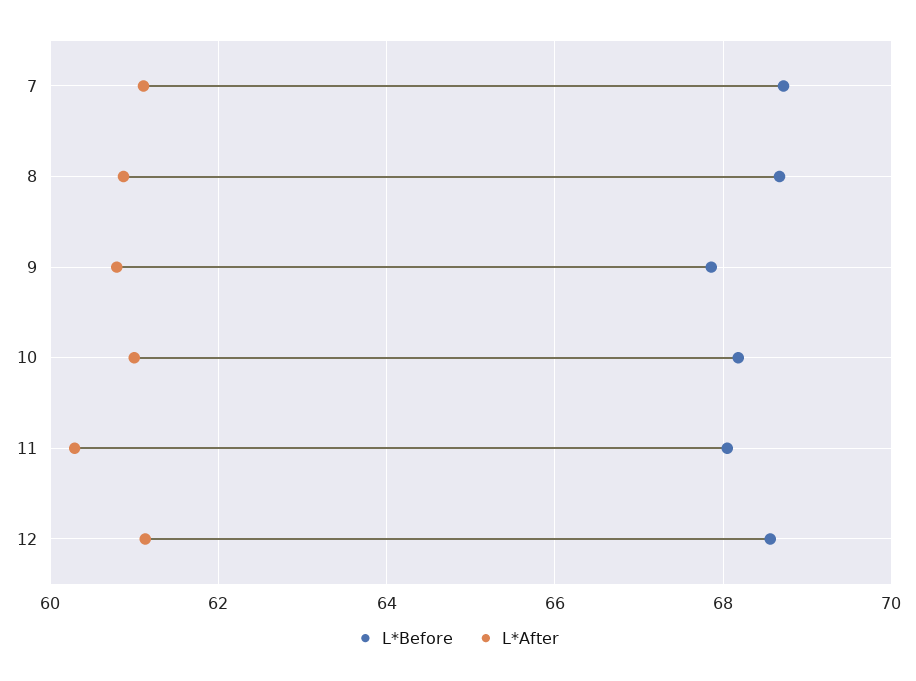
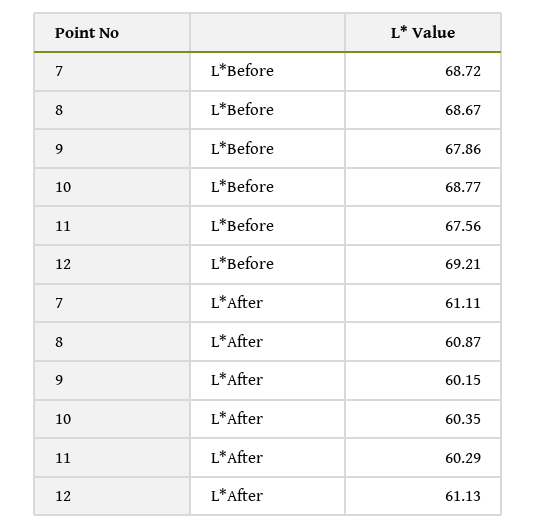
  {
    "L*Before": {
      "7": 68.72,
      "8": 68.67,
      "9": 67.86,
-     "10": 68.2,
+     "10": 68.77,
-     "11": 68,
+     "11": 67.56,
-     "12": 68.6
+     "12": 69.21
    },
    "L*After": {
      "7": 61.11,
      "8": 60.87,
-     "9": 60.8,
+     "9": 60.15,
-     "10": 61,
+     "10": 60.35,
      "11": 60.29,
      "12": 61.13
    }
  }

